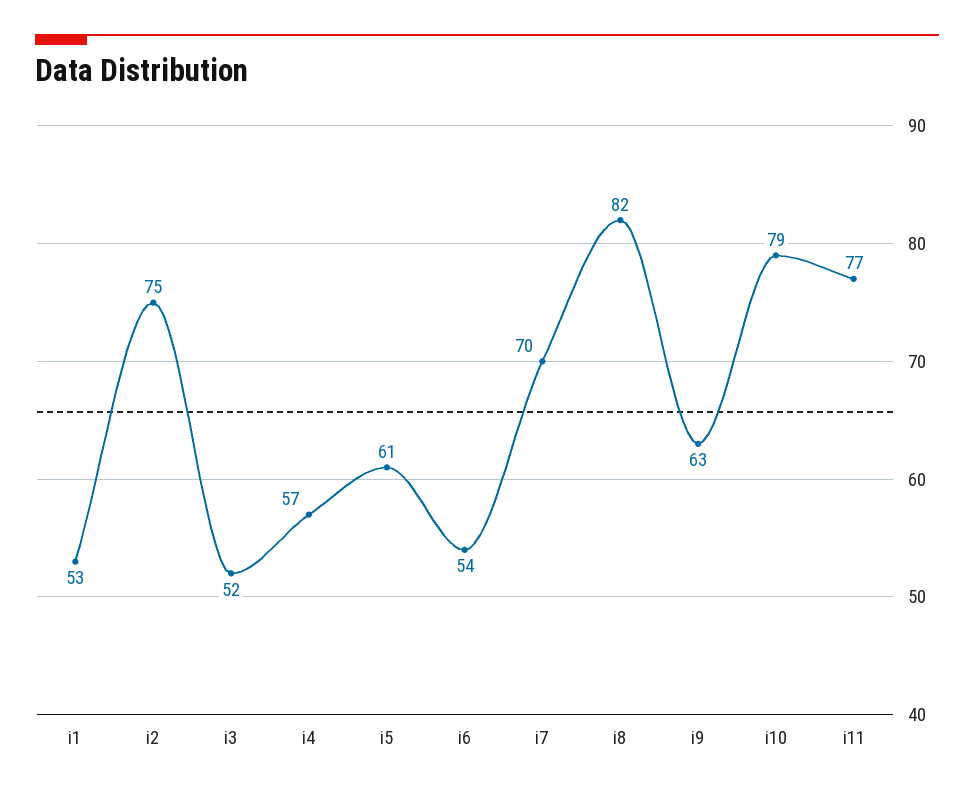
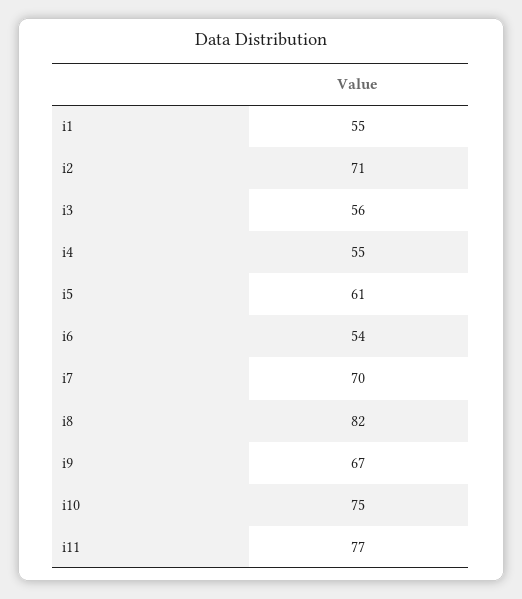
  {
-   "i1": 53,
+   "i1": 55,
-   "i2": 75,
+   "i2": 71,
-   "i3": 52,
+   "i3": 56,
-   "i4": 57,
+   "i4": 55,
    "i5": 61,
    "i6": 54,
    "i7": 70,
    "i8": 82,
-   "i9": 63,
+   "i9": 67,
-   "i10": 79,
+   "i10": 75,
    "i11": 77
  }

